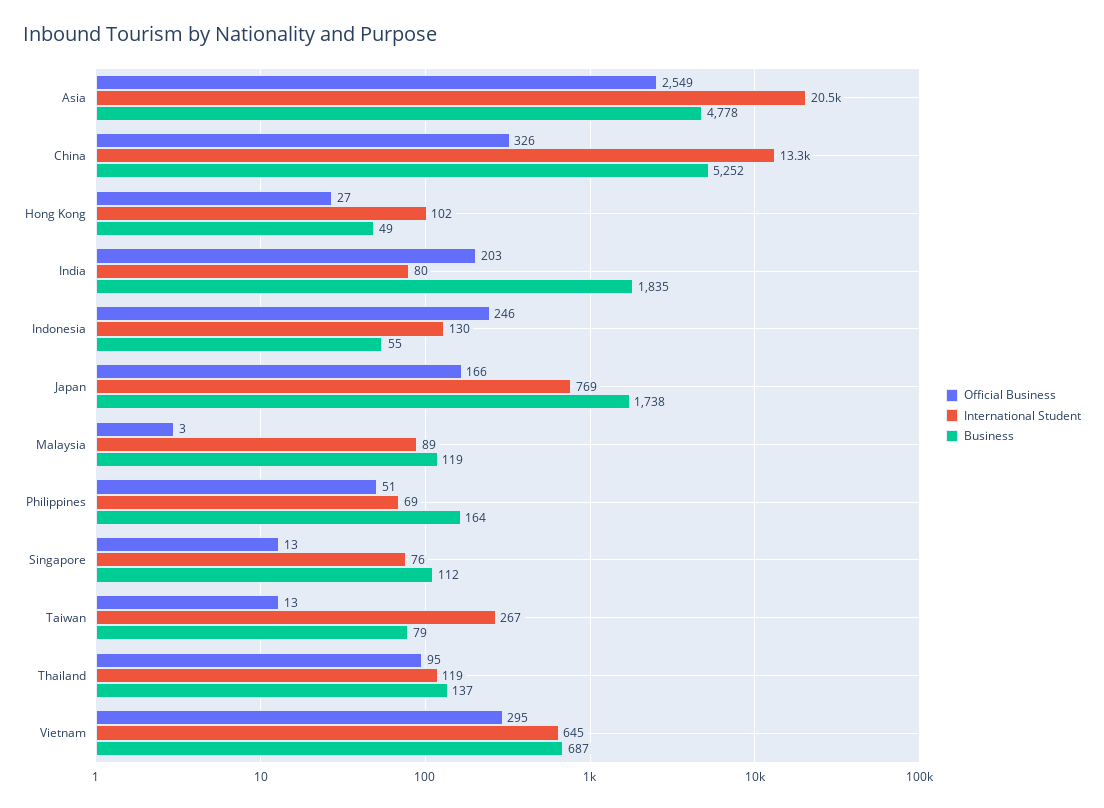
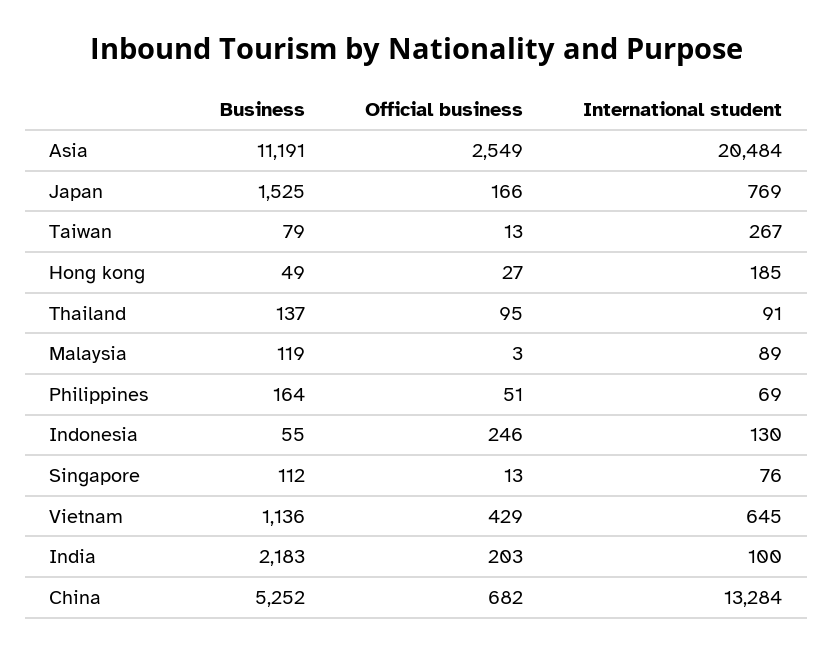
  {
    "Official Business": {
      "Asia": 2549,
-     "China": 326,
+     "China": 682,
      "Hong Kong": 27,
      "India": 203,
      "Indonesia": 246,
      "Japan": 166,
      "Malaysia": 3,
      "Philippines": 51,
      "Singapore": 13,
      "Taiwan": 13,
      "Thailand": 95,
-     "Vietnam": 295
+     "Vietnam": 429
    },
    "International Student": {
      "Asia": 20484,
      "China": 13284,
-     "Hong Kong": 102,
+     "Hong Kong": 185,
-     "India": 80,
+     "India": 100,
      "Indonesia": 130,
      "Japan": 769,
      "Malaysia": 89,
      "Philippines": 69,
      "Singapore": 76,
      "Taiwan": 267,
-     "Thailand": 119,
+     "Thailand": 91,
      "Vietnam": 645
    },
    "Business": {
-     "Asia": 4778,
+     "Asia": 11191,
      "China": 5252,
      "Hong Kong": 49,
-     "India": 1835,
+     "India": 2183,
      "Indonesia": 55,
-     "Japan": 1738,
+     "Japan": 1525,
      "Malaysia": 119,
      "Philippines": 164,
      "Singapore": 112,
      "Taiwan": 79,
      "Thailand": 137,
-     "Vietnam": 687
+     "Vietnam": 1136
    }
  }

